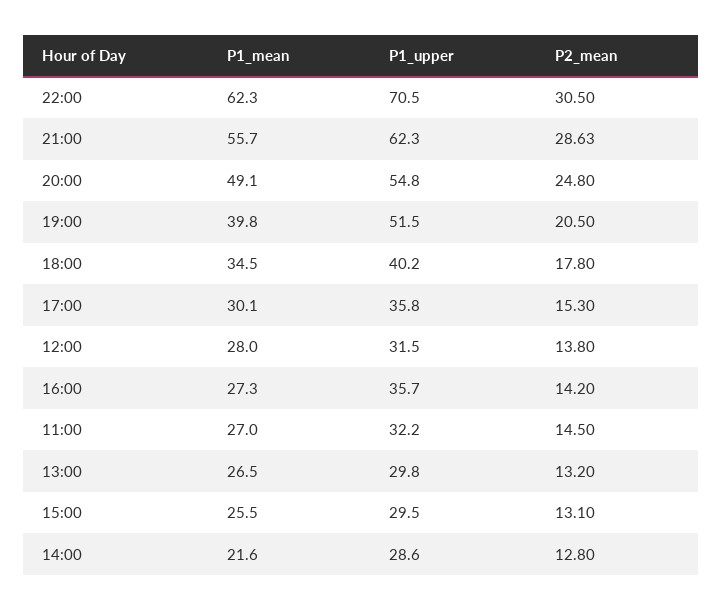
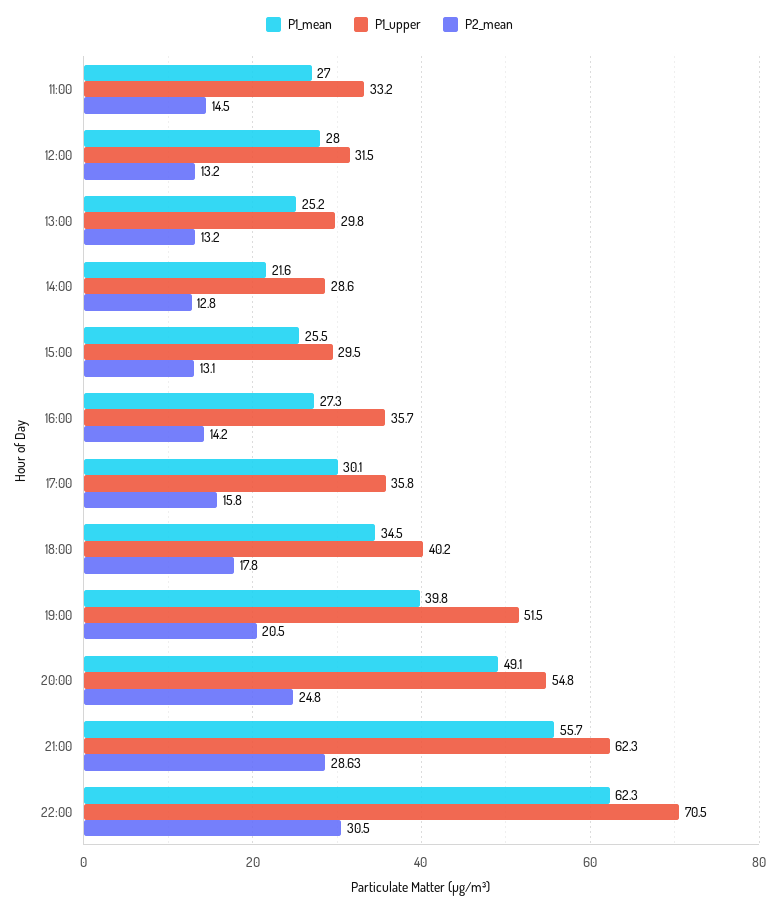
  {
    "P1_mean": {
      "22:00": 62.3,
      "21:00": 55.7,
      "20:00": 49.1,
      "19:00": 39.8,
      "18:00": 34.5,
      "17:00": 30.1,
      "12:00": 28,
      "16:00": 27.3,
      "11:00": 27,
-     "13:00": 26.5,
+     "13:00": 25.2,
      "15:00": 25.5,
      "14:00": 21.6
    },
    "P1_upper": {
      "22:00": 70.5,
      "21:00": 62.3,
      "20:00": 54.8,
      "19:00": 51.5,
      "18:00": 40.2,
      "17:00": 35.8,
      "12:00": 31.5,
      "16:00": 35.7,
-     "11:00": 32.2,
+     "11:00": 33.2,
      "13:00": 29.8,
      "15:00": 29.5,
      "14:00": 28.6
    },
    "P2_mean": {
      "22:00": 30.5,
      "21:00": 28.63,
      "20:00": 24.8,
      "19:00": 20.5,
      "18:00": 17.8,
-     "17:00": 15.3,
+     "17:00": 15.8,
-     "12:00": 13.8,
+     "12:00": 13.2,
      "16:00": 14.2,
      "11:00": 14.5,
      "13:00": 13.2,
      "15:00": 13.1,
      "14:00": 12.8
    }
  }

